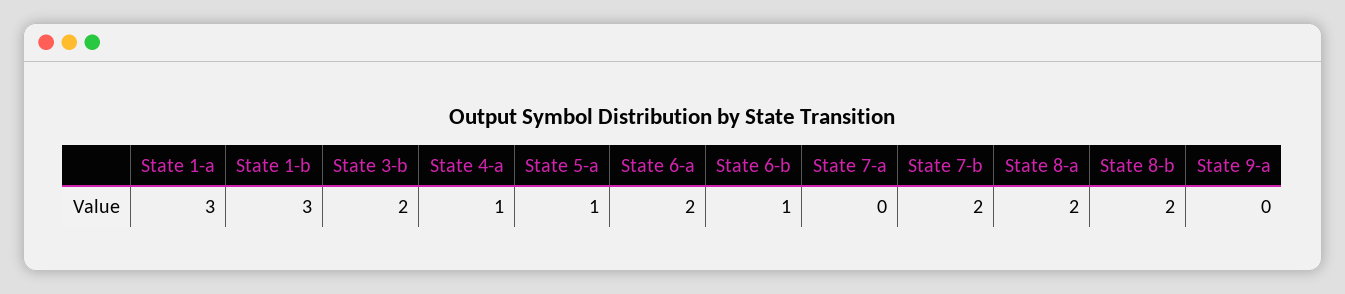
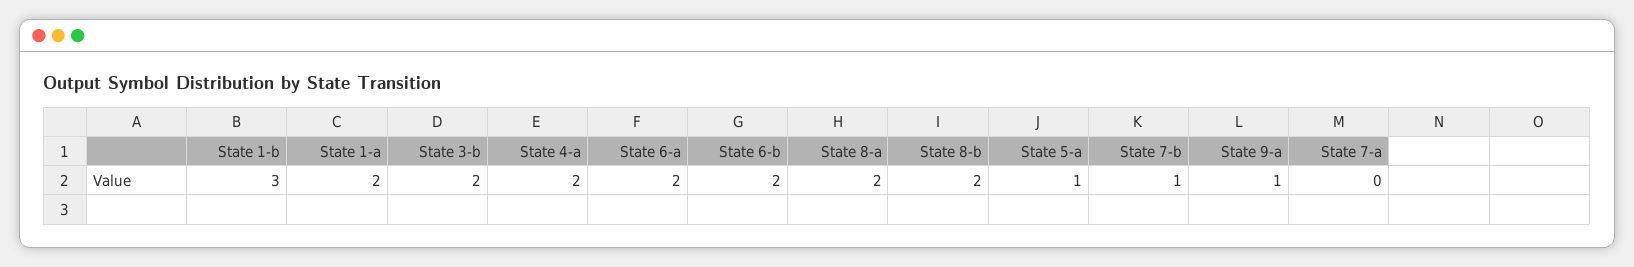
  {
-   "State 1-a": 3,
+   "State 1-a": 2,
    "State 1-b": 3,
    "State 3-b": 2,
-   "State 4-a": 1,
+   "State 4-a": 2,
    "State 5-a": 1,
    "State 6-a": 2,
-   "State 6-b": 1,
+   "State 6-b": 2,
    "State 7-a": 0,
-   "State 7-b": 2,
+   "State 7-b": 1,
    "State 8-a": 2,
    "State 8-b": 2,
-   "State 9-a": 0
+   "State 9-a": 1
  }

